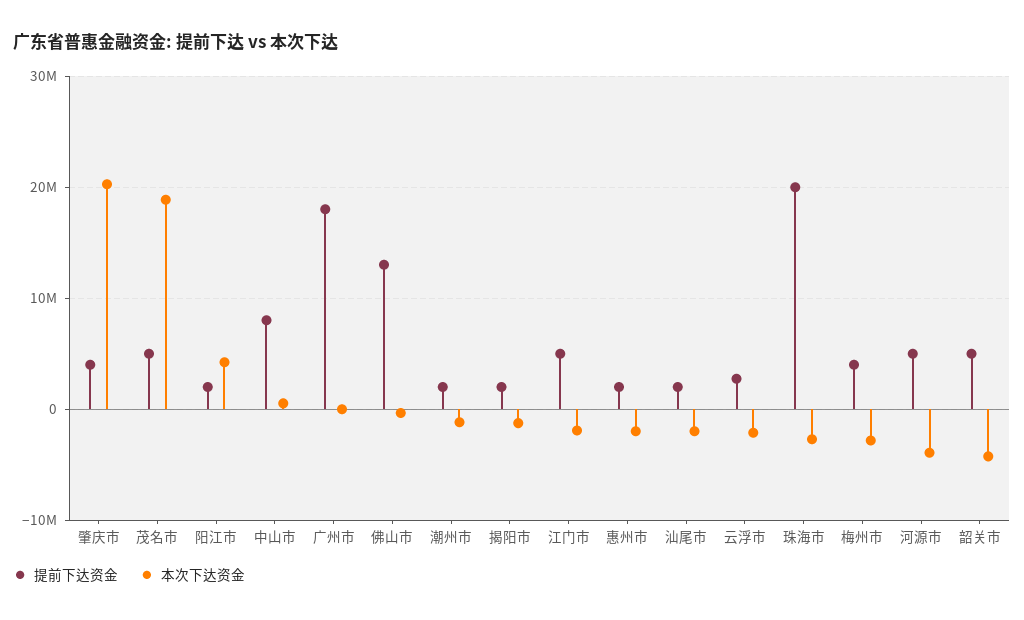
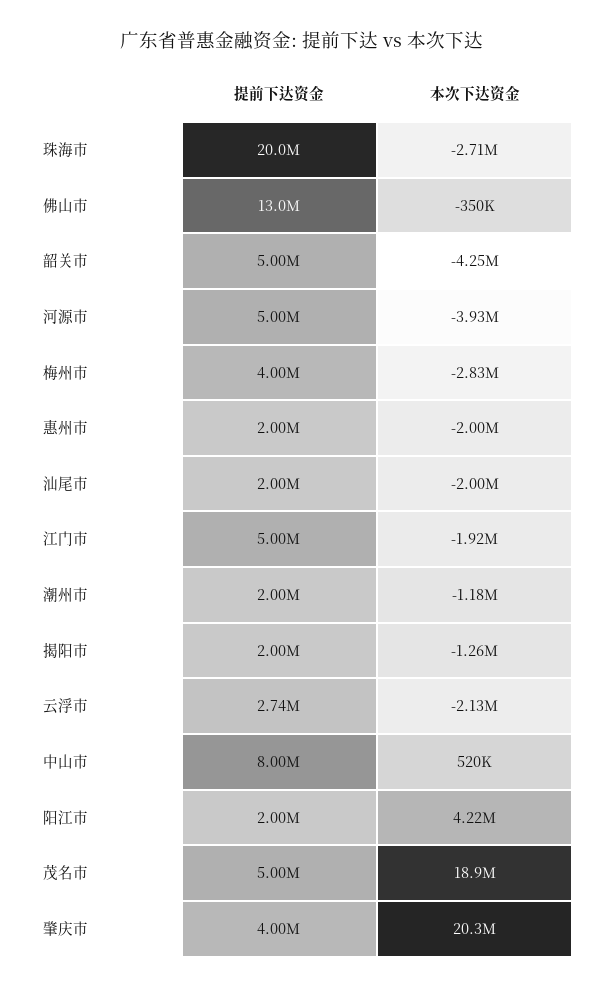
  {
    "提前下达资金": {
      "肇庆市": 4000000,
      "茂名市": 5000000,
      "阳江市": 2000000,
      "中山市": 8000000,
-     "广州市": 18000000,
      "佛山市": 13000000,
      "潮州市": 2000000,
      "揭阳市": 2000000,
      "江门市": 5000000,
      "惠州市": 2000000,
      "汕尾市": 2000000,
      "云浮市": 2740000,
      "珠海市": 20000000,
      "梅州市": 4000000,
      "河源市": 5000000,
      "韶关市": 5000000
    },
    "本次下达资金": {
      "肇庆市": 20300000,
      "茂名市": 18900000,
      "阳江市": 4220000,
      "中山市": 520000,
-     "广州市": 0,
      "佛山市": -350000,
      "潮州市": -1180000,
      "揭阳市": -1260000,
      "江门市": -1920000,
      "惠州市": -2000000,
      "汕尾市": -2000000,
      "云浮市": -2130000,
      "珠海市": -2710000,
      "梅州市": -2830000,
      "河源市": -3930000,
      "韶关市": -4250000
    }
  }

